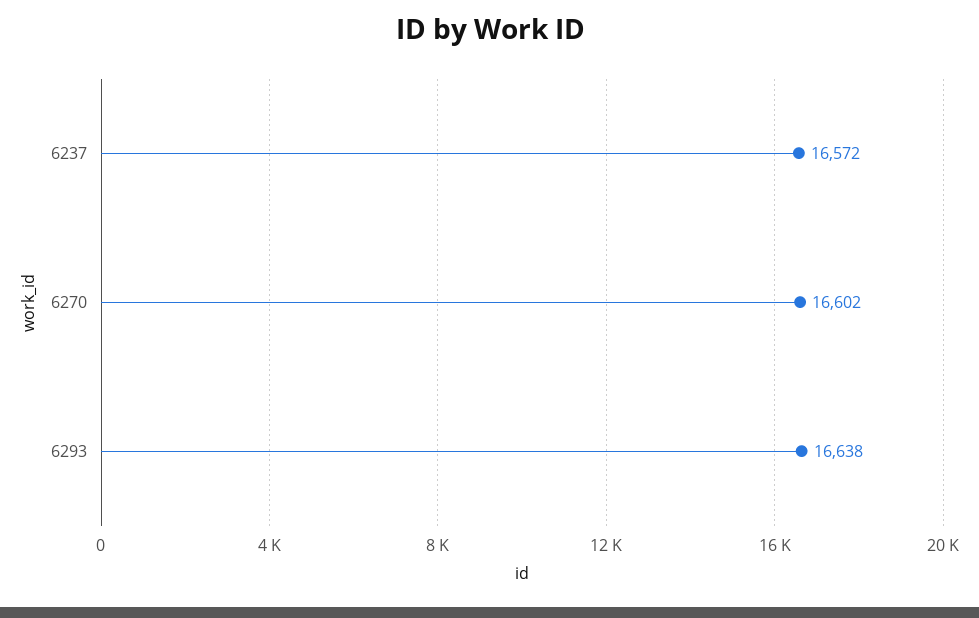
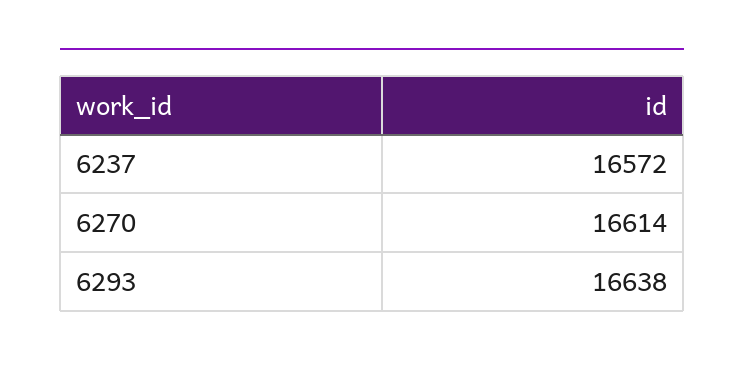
  {
    "6237": 16572,
-   "6270": 16602,
+   "6270": 16614,
    "6293": 16638
  }

